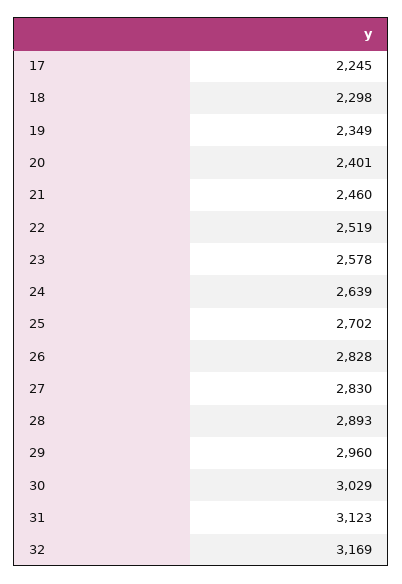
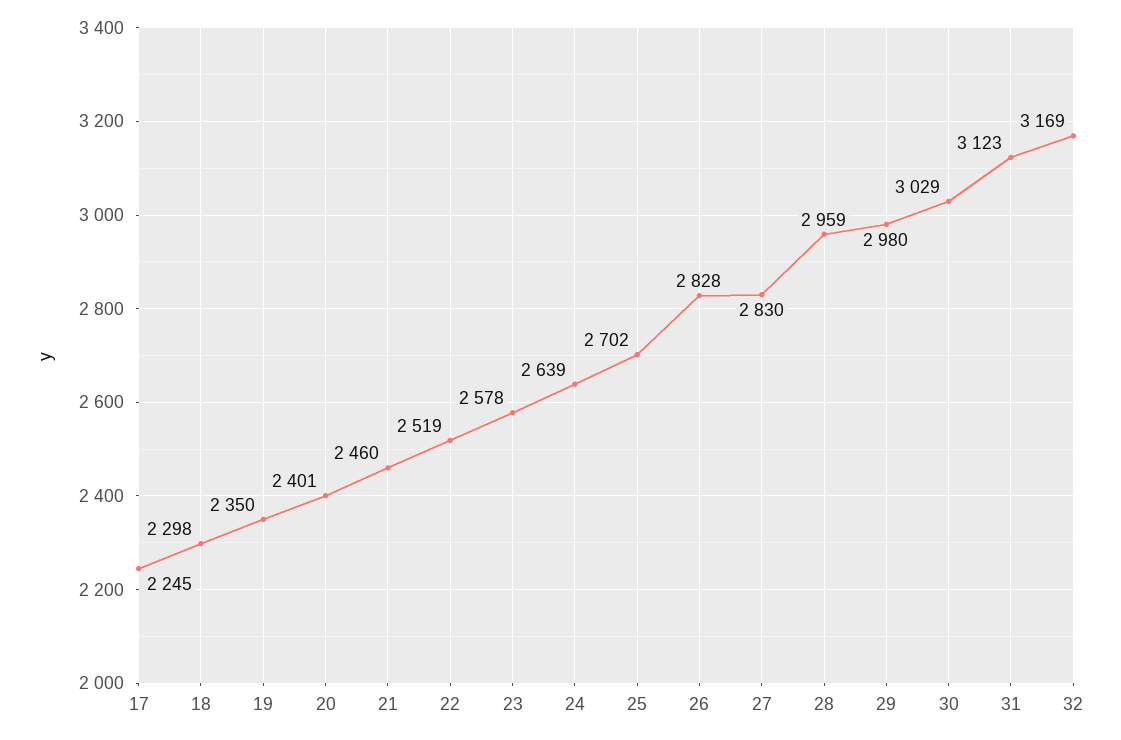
  {
    "17": 2245,
    "18": 2298,
-   "19": 2349,
+   "19": 2350,
    "20": 2401,
    "21": 2460,
    "22": 2519,
    "23": 2578,
    "24": 2639,
    "25": 2702,
    "26": 2828,
    "27": 2830,
-   "28": 2893,
+   "28": 2959,
-   "29": 2960,
+   "29": 2980,
    "30": 3029,
    "31": 3123,
    "32": 3169
  }

